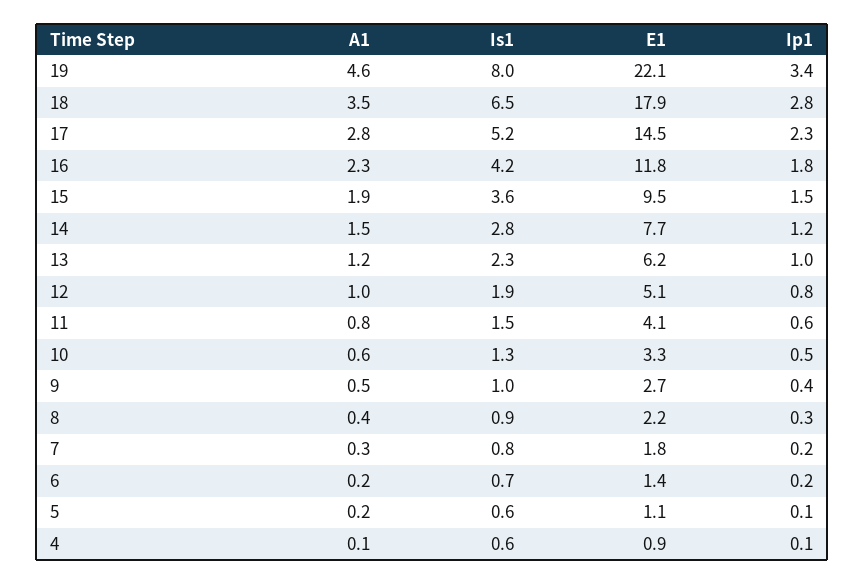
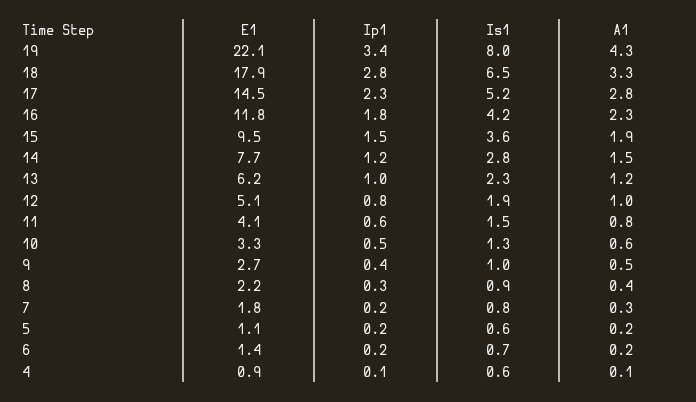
  {
    "A1": {
-     "19": 4.6,
+     "19": 4.3,
-     "18": 3.5,
+     "18": 3.3,
      "17": 2.8,
      "16": 2.3,
      "15": 1.9,
      "14": 1.5,
      "13": 1.2,
      "12": 1,
      "11": 0.8,
      "10": 0.6,
      "9": 0.5,
      "8": 0.4,
      "7": 0.3,
      "6": 0.2,
      "5": 0.2,
      "4": 0.1
    },
    "Is1": {
      "19": 8,
      "18": 6.5,
      "17": 5.2,
      "16": 4.2,
      "15": 3.6,
      "14": 2.8,
      "13": 2.3,
      "12": 1.9,
      "11": 1.5,
      "10": 1.3,
      "9": 1,
      "8": 0.9,
      "7": 0.8,
      "6": 0.7,
      "5": 0.6,
      "4": 0.6
    },
    "E1": {
      "19": 22.1,
      "18": 17.9,
      "17": 14.5,
      "16": 11.8,
      "15": 9.5,
      "14": 7.7,
      "13": 6.2,
      "12": 5.1,
      "11": 4.1,
      "10": 3.3,
      "9": 2.7,
      "8": 2.2,
      "7": 1.8,
      "6": 1.4,
      "5": 1.1,
      "4": 0.9
    },
    "Ip1": {
      "19": 3.4,
      "18": 2.8,
      "17": 2.3,
      "16": 1.8,
      "15": 1.5,
      "14": 1.2,
      "13": 1,
      "12": 0.8,
      "11": 0.6,
      "10": 0.5,
      "9": 0.4,
      "8": 0.3,
      "7": 0.2,
      "6": 0.2,
-     "5": 0.1,
+     "5": 0.2,
      "4": 0.1
    }
  }

